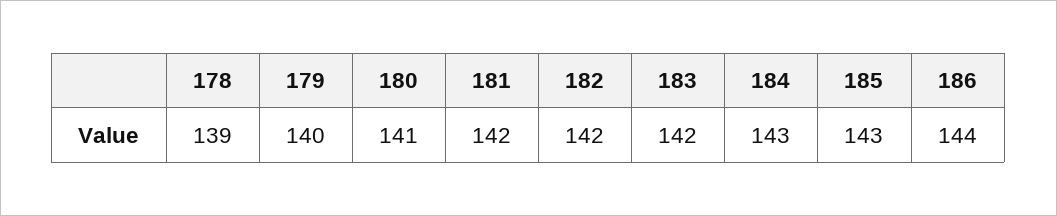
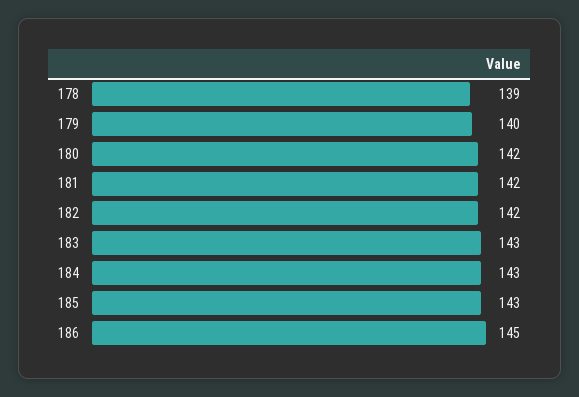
  {
    "178": 139,
    "179": 140,
-   "180": 141,
+   "180": 142,
    "181": 142,
    "182": 142,
-   "183": 142,
+   "183": 143,
    "184": 143,
    "185": 143,
-   "186": 144
+   "186": 145
  }

